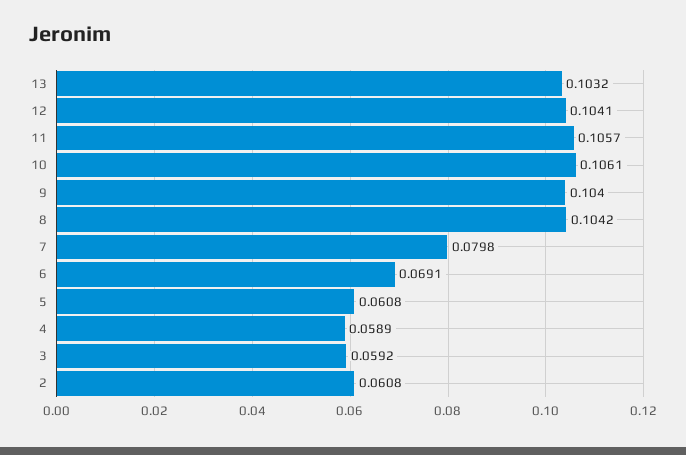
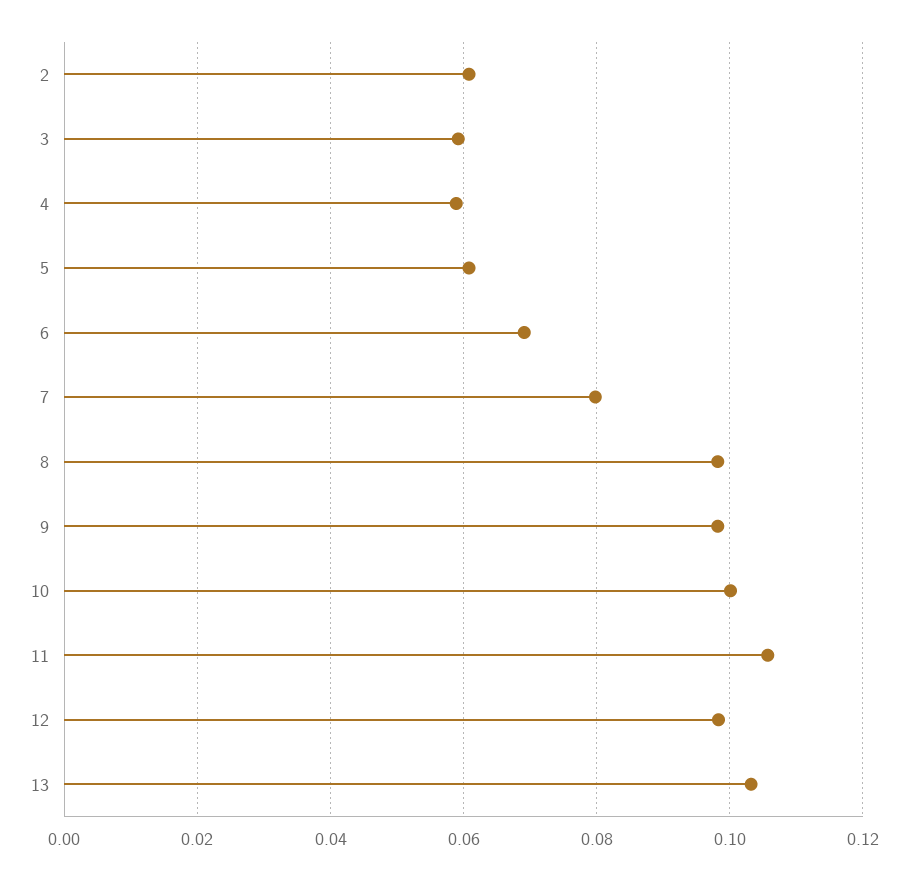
  {
    "13": 0.1032,
-   "12": 0.1041,
+   "12": 0.098,
    "11": 0.1057,
-   "10": 0.1061,
+   "10": 0.1,
-   "9": 0.104,
+   "9": 0.098,
-   "8": 0.1042,
+   "8": 0.098,
    "7": 0.0798,
    "6": 0.0691,
    "5": 0.0608,
    "4": 0.0589,
    "3": 0.0592,
    "2": 0.0608
  }

